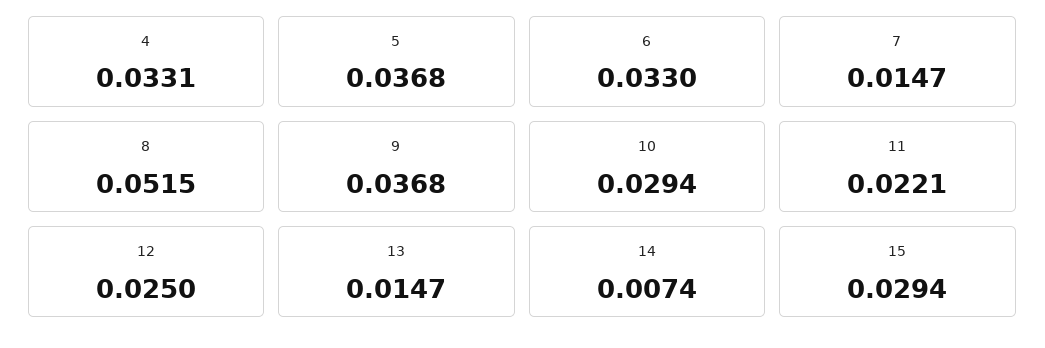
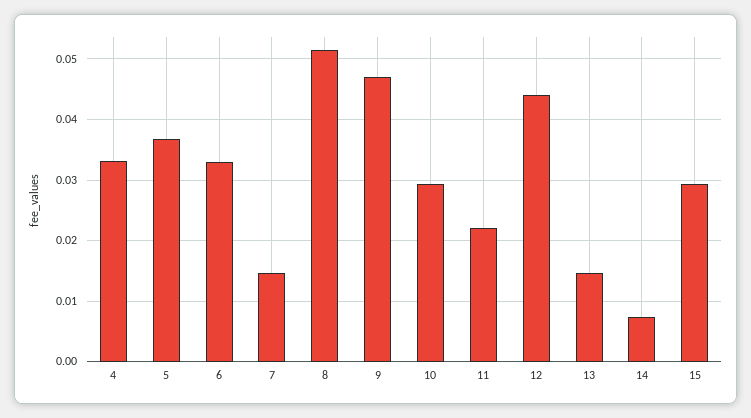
  {
    "4": 0.0331,
    "5": 0.0368,
    "6": 0.033,
    "7": 0.0147,
    "8": 0.0515,
-   "9": 0.0368,
+   "9": 0.047,
    "10": 0.0294,
    "11": 0.0221,
-   "12": 0.025,
+   "12": 0.044,
    "13": 0.0147,
    "14": 0.0074,
    "15": 0.0294
  }

